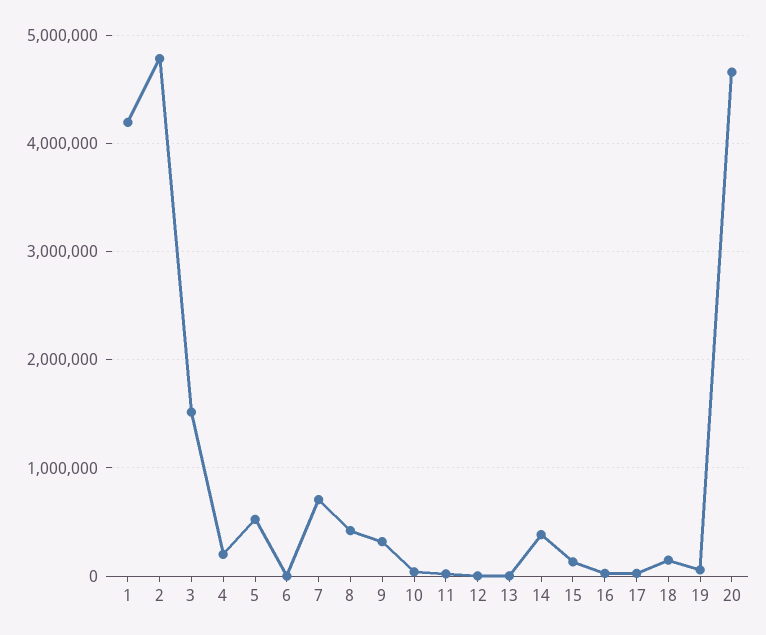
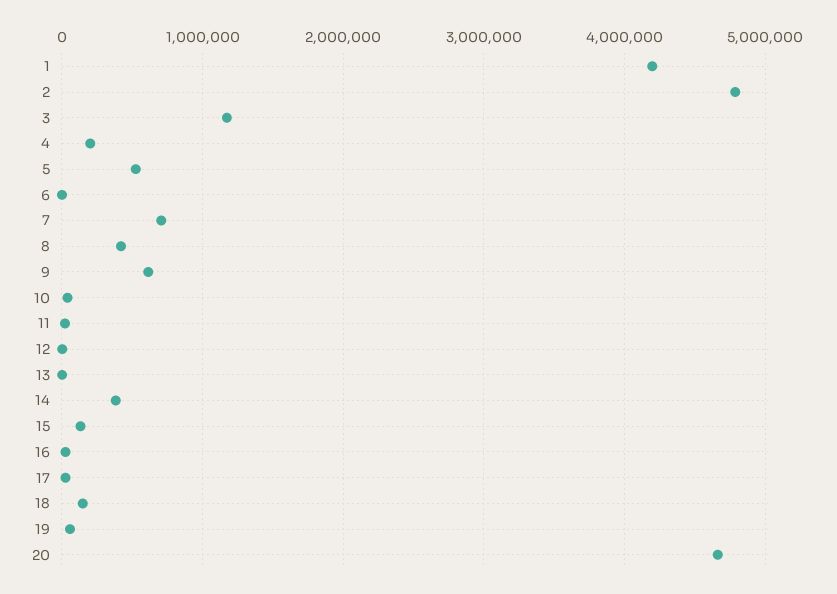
  {
    "1": 4200000,
    "2": 4800000,
-   "3": 1500000,
+   "3": 1200000,
    "4": 200000,
    "5": 500000,
    "6": 0,
    "7": 700000,
    "8": 400000,
-   "9": 300000,
+   "9": 600000,
    "10": 0,
    "11": 0,
    "12": 0,
    "13": 0,
    "14": 400000,
    "15": 100000,
    "16": 0,
    "17": 0,
    "18": 100000,
    "19": 100000,
    "20": 4700000
  }

